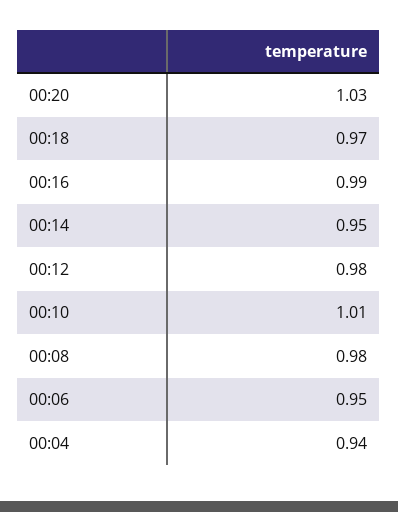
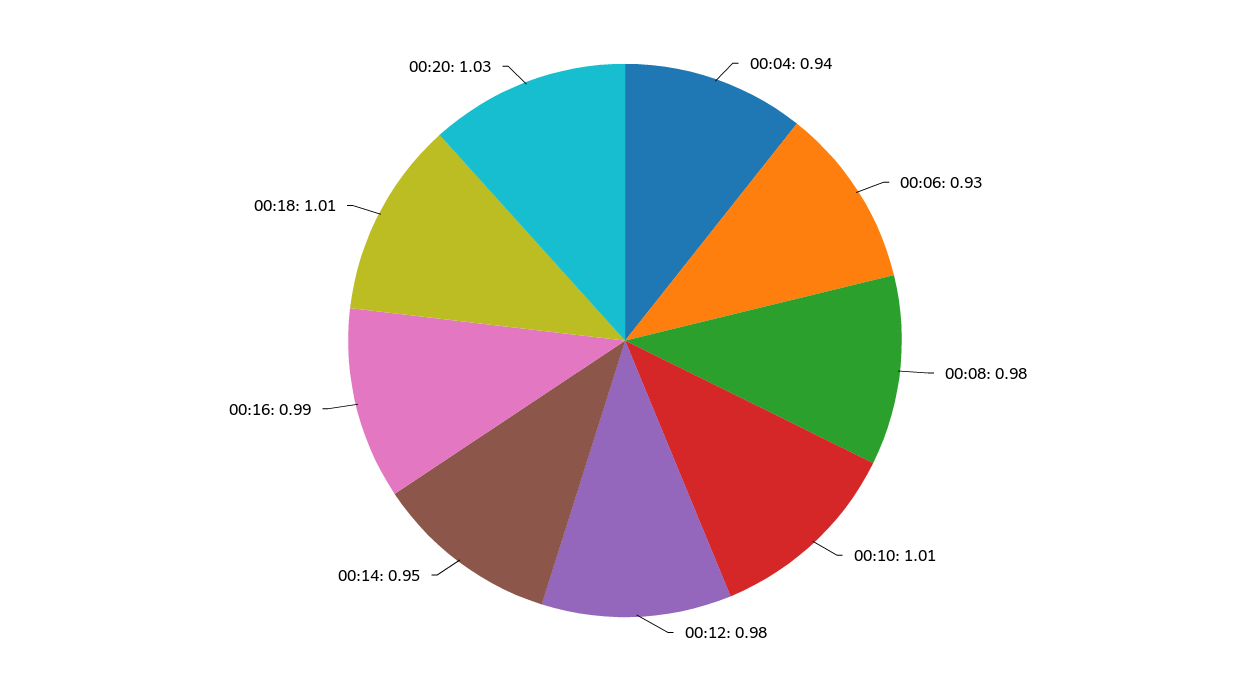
  {
    "00:20": 1.03,
-   "00:18": 0.97,
+   "00:18": 1.01,
    "00:16": 0.99,
    "00:14": 0.95,
    "00:12": 0.98,
    "00:10": 1.01,
    "00:08": 0.98,
-   "00:06": 0.95,
+   "00:06": 0.93,
    "00:04": 0.94
  }

